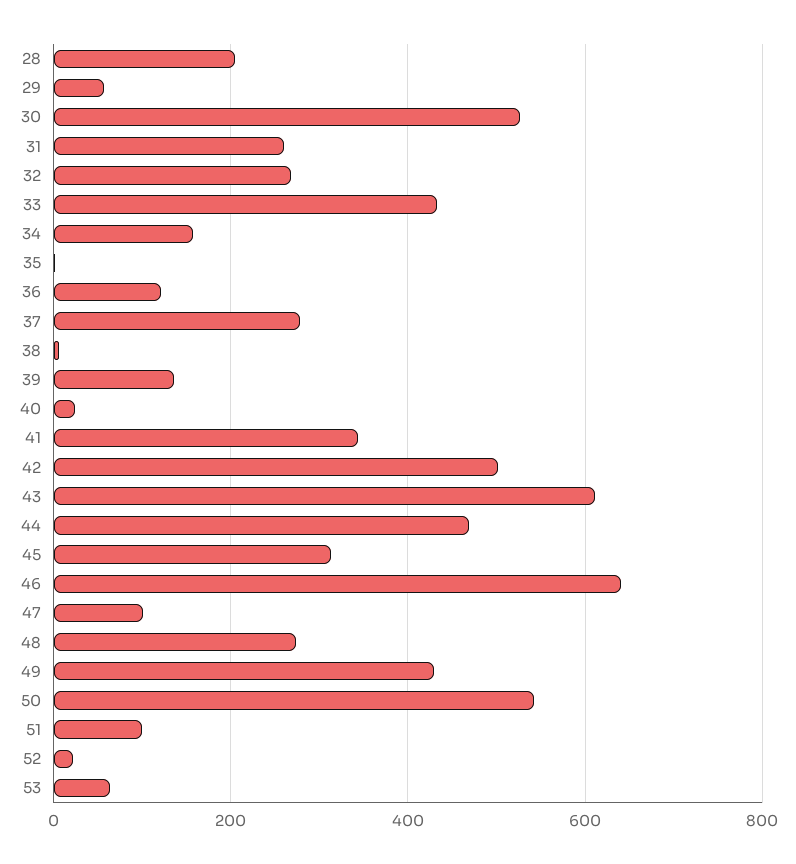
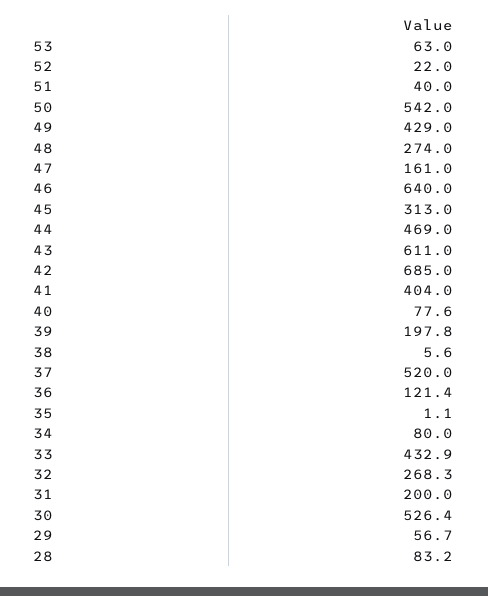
  {
-   "28": 200,
+   "28": 83.2,
    "29": 56.7,
    "30": 526.4,
-   "31": 260,
+   "31": 200,
    "32": 268.3,
    "33": 432.9,
-   "34": 160,
+   "34": 80,
    "35": 1.1,
    "36": 121.4,
-   "37": 280,
+   "37": 520,
    "38": 5.6,
-   "39": 140,
+   "39": 197.8,
-   "40": 20,
+   "40": 77.6,
-   "41": 340,
+   "41": 404,
-   "42": 500,
+   "42": 685,
    "43": 611,
    "44": 469,
    "45": 313,
    "46": 640,
-   "47": 100,
+   "47": 161,
    "48": 274,
    "49": 429,
    "50": 542,
-   "51": 100,
+   "51": 40,
    "52": 22,
    "53": 63
  }

